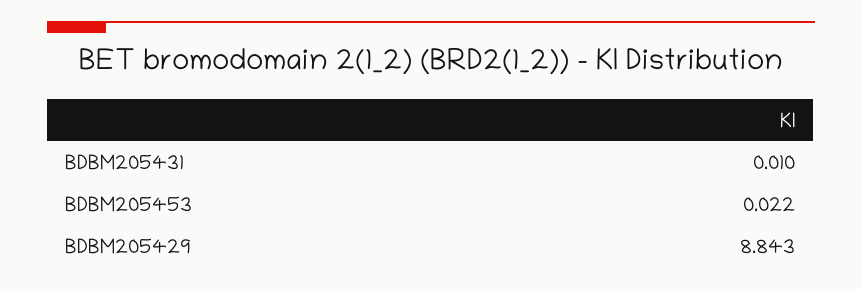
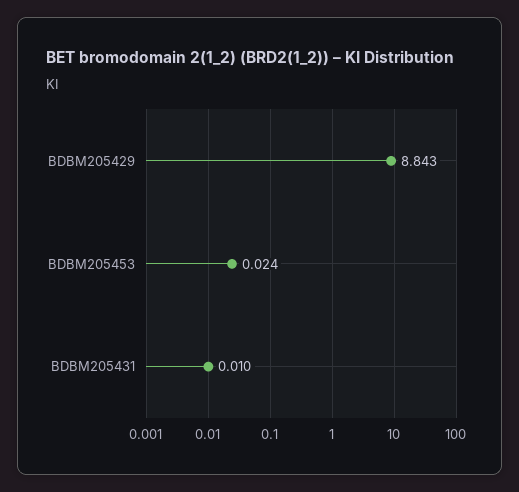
  {
    "BDBM205431": 0.01,
-   "BDBM205453": 0.022,
+   "BDBM205453": 0.024,
    "BDBM205429": 8.843
  }

